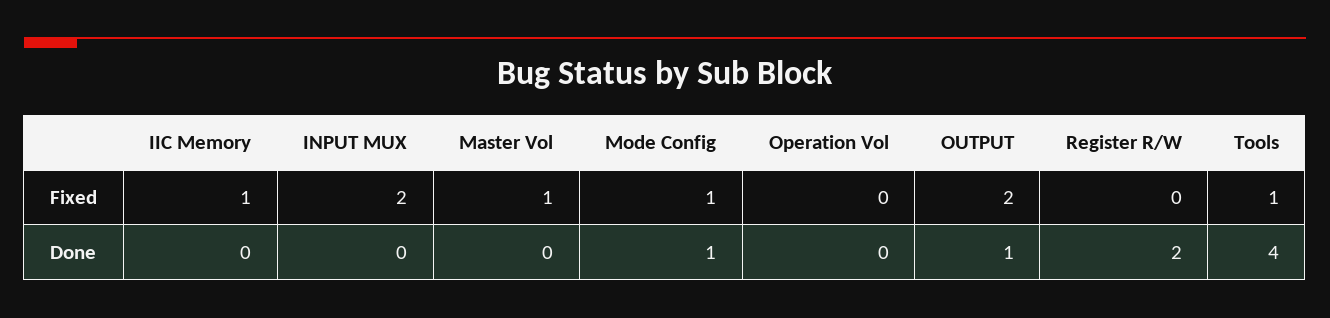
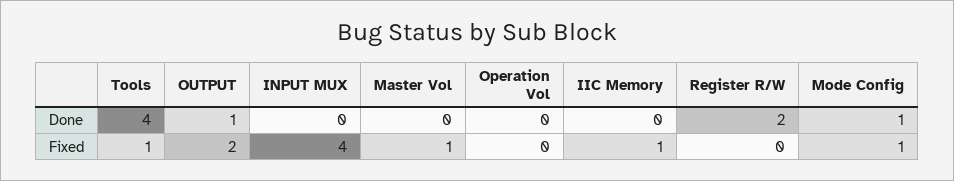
  {
    "IIC Memory": {
      "Fixed": 1,
      "Done": 0
    },
    "INPUT MUX": {
-     "Fixed": 2,
+     "Fixed": 4,
      "Done": 0
    },
    "Master Vol": {
      "Fixed": 1,
      "Done": 0
    },
    "Mode Config": {
      "Fixed": 1,
      "Done": 1
    },
    "Operation Vol": {
      "Fixed": 0,
      "Done": 0
    },
    "OUTPUT": {
      "Fixed": 2,
      "Done": 1
    },
    "Register R/W": {
      "Fixed": 0,
      "Done": 2
    },
    "Tools": {
      "Fixed": 1,
      "Done": 4
    }
  }

